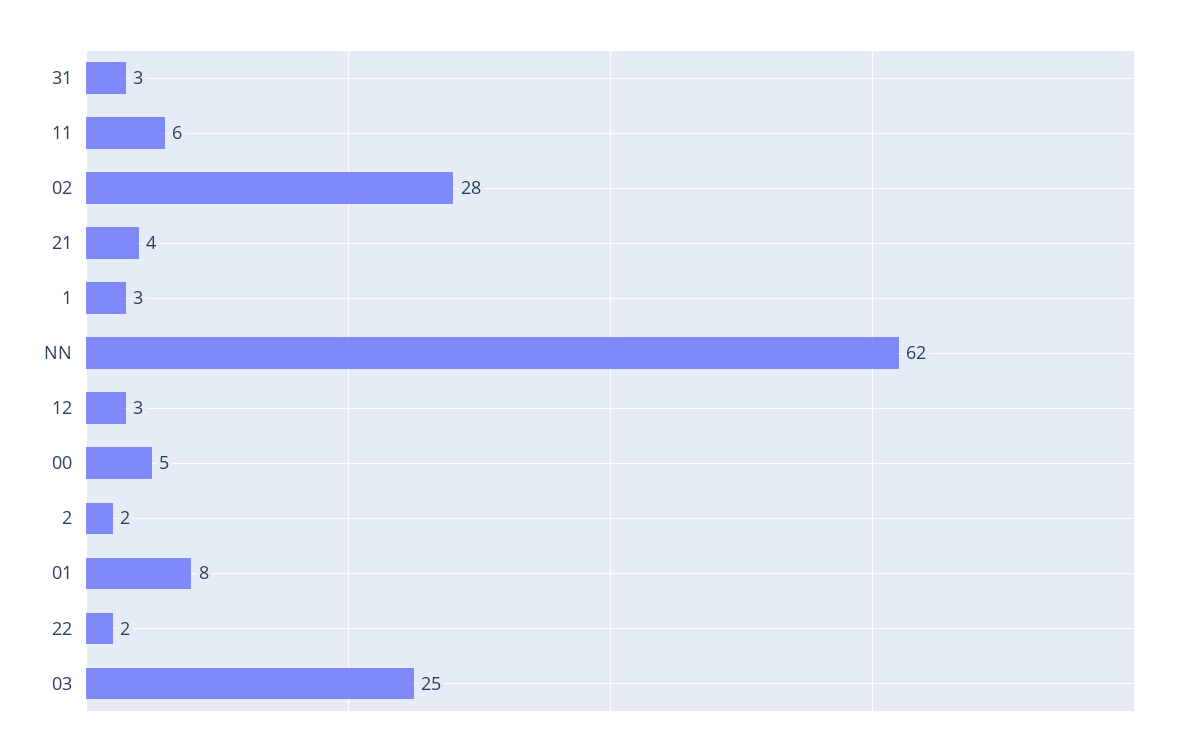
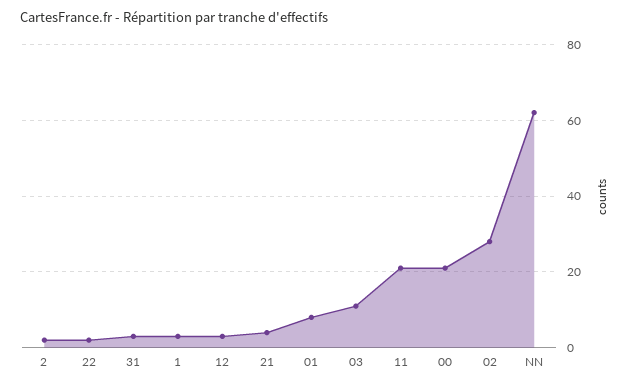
  {
    "31": 3,
-   "11": 6,
+   "11": 20,
    "02": 28,
    "21": 4,
    "1": 3,
    "NN": 62,
    "12": 3,
-   "00": 5,
+   "00": 20,
    "2": 2,
    "01": 8,
    "22": 2,
-   "03": 25
+   "03": 10
  }

